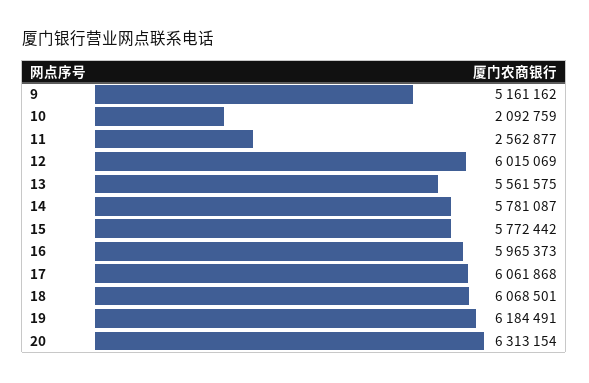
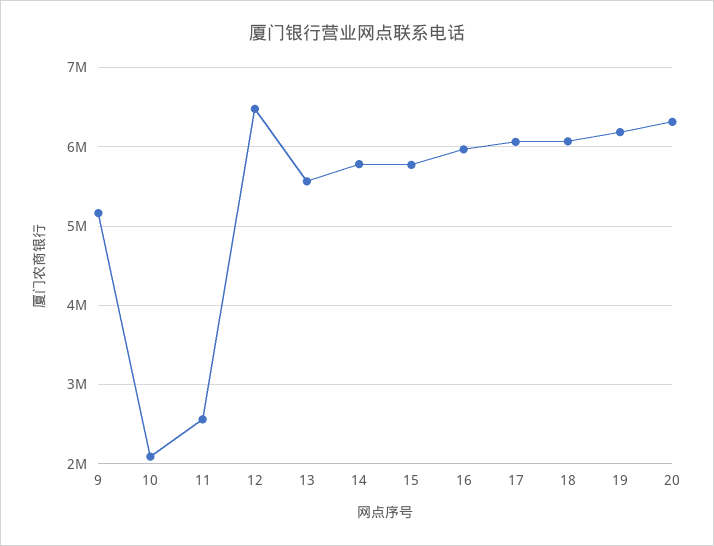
  {
    "9": 5161162,
    "10": 2092759,
    "11": 2562877,
-   "12": 6015069,
+   "12": 6500000,
    "13": 5561575,
    "14": 5781087,
    "15": 5772442,
    "16": 5965373,
    "17": 6061868,
    "18": 6068501,
    "19": 6184491,
    "20": 6313154
  }

